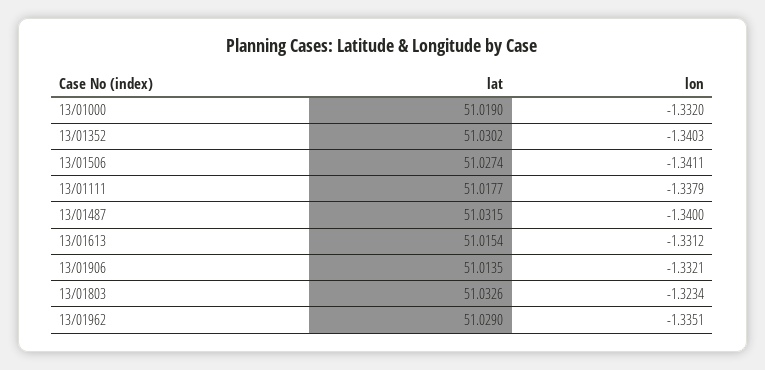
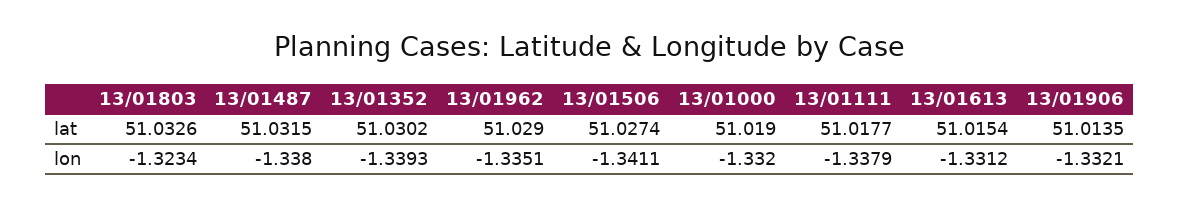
  {
    "lat": {
      "13/01000": 51.019,
      "13/01352": 51.0302,
      "13/01506": 51.0274,
      "13/01111": 51.0177,
      "13/01487": 51.0315,
      "13/01613": 51.0154,
      "13/01906": 51.0135,
      "13/01803": 51.0326,
      "13/01962": 51.029
    },
    "lon": {
      "13/01000": -1.332,
-     "13/01352": -1.3403,
+     "13/01352": -1.3393,
      "13/01506": -1.3411,
      "13/01111": -1.3379,
-     "13/01487": -1.34,
+     "13/01487": -1.338,
      "13/01613": -1.3312,
      "13/01906": -1.3321,
      "13/01803": -1.3234,
      "13/01962": -1.3351
    }
  }

